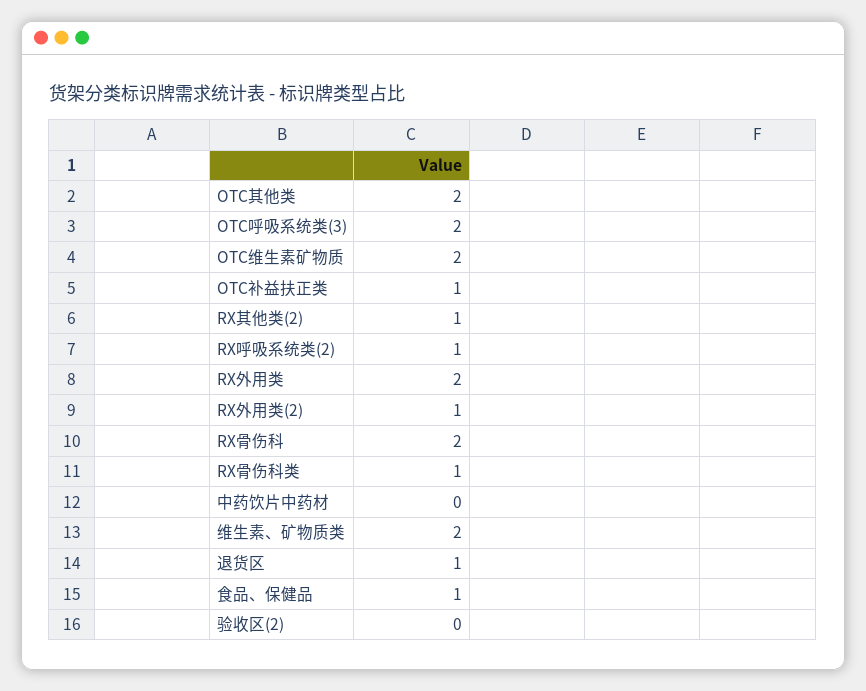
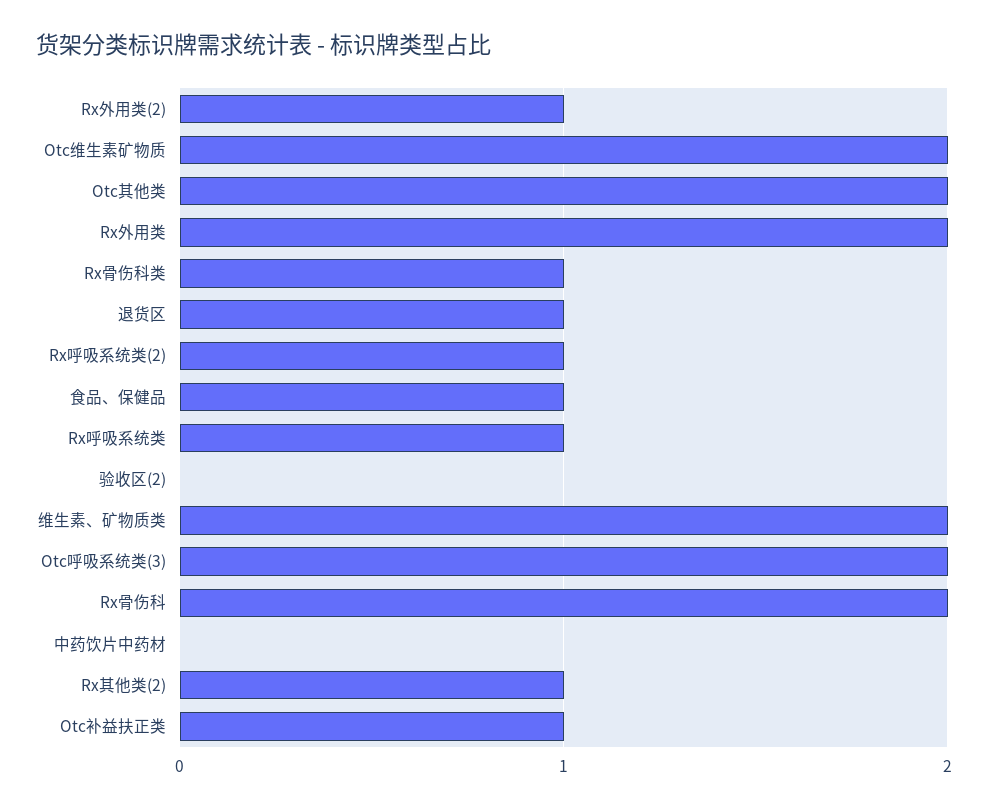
  {
    "OTC其他类": 2,
    "OTC呼吸系统类(3)": 2,
    "OTC维生素矿物质": 2,
    "OTC补益扶正类": 1,
    "RX其他类(2)": 1,
    "RX呼吸系统类(2)": 1,
    "RX外用类": 2,
    "RX外用类(2)": 1,
    "RX骨伤科": 2,
    "RX骨伤科类": 1,
    "中药饮片中药材": 0,
    "维生素、矿物质类": 2,
    "退货区": 1,
    "食品、保健品": 1,
-   "验收区(2)": 0
+   "验收区(2)": 0,
+   "Rx呼吸系统类": 1
  }

